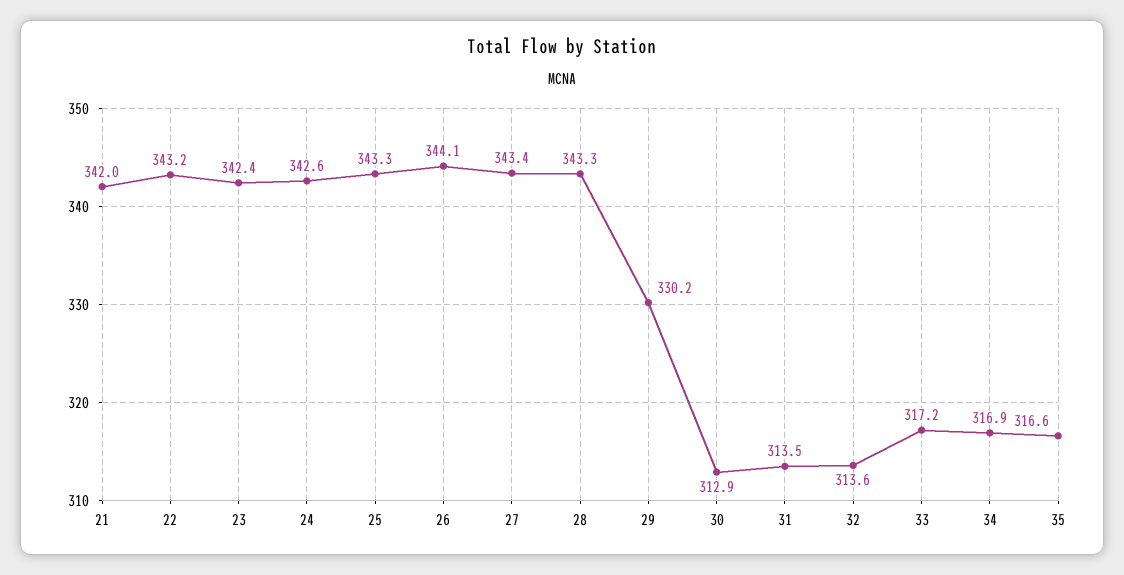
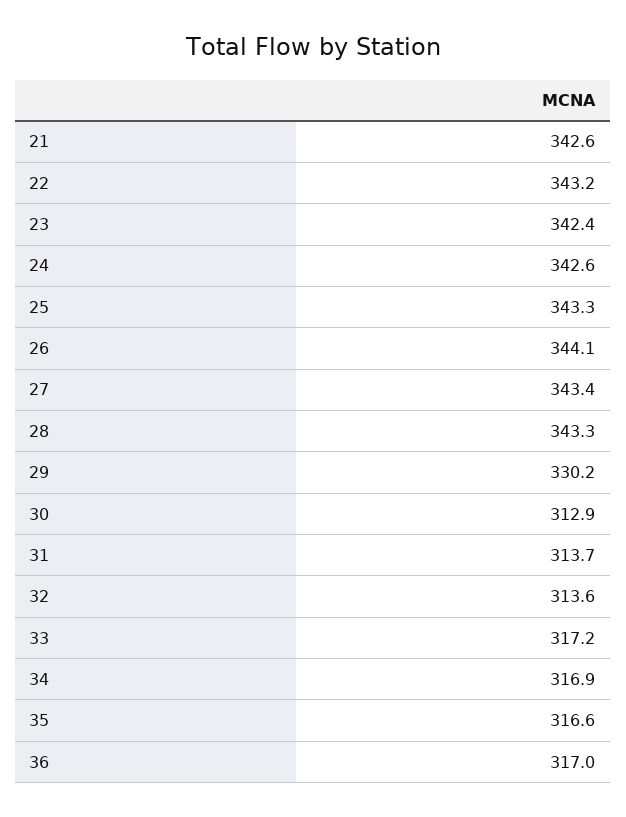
  {
-   "21": 342,
+   "21": 342.6,
    "22": 343.2,
    "23": 342.4,
    "24": 342.6,
    "25": 343.3,
    "26": 344.1,
    "27": 343.4,
    "28": 343.3,
    "29": 330.2,
    "30": 312.9,
-   "31": 313.5,
+   "31": 313.7,
    "32": 313.6,
    "33": 317.2,
    "34": 316.9,
-   "35": 316.6
+   "35": 316.6,
+   "36": 317
  }

